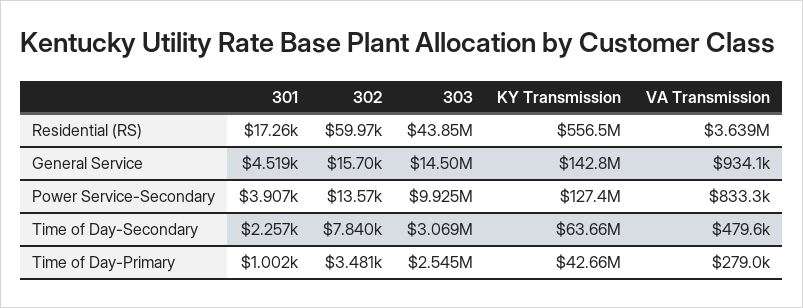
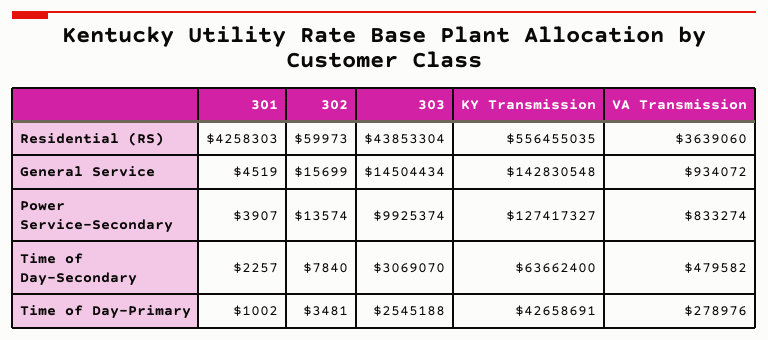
  {
    "301": {
-     "Residential (RS)": 17260,
+     "Residential (RS)": 4258303,
      "General Service": 4519,
      "Power Service-Secondary": 3907,
      "Time of Day-Secondary": 2257,
      "Time of Day-Primary": 1002
    },
    "302": {
      "Residential (RS)": 59973,
      "General Service": 15699,
      "Power Service-Secondary": 13574,
      "Time of Day-Secondary": 7840,
      "Time of Day-Primary": 3481
    },
    "303": {
      "Residential (RS)": 43853304,
      "General Service": 14504434,
      "Power Service-Secondary": 9925374,
      "Time of Day-Secondary": 3069070,
      "Time of Day-Primary": 2545188
    },
    "KY Transmission": {
      "Residential (RS)": 556455035,
      "General Service": 142830548,
      "Power Service-Secondary": 127417327,
      "Time of Day-Secondary": 63662400,
      "Time of Day-Primary": 42658691
    },
    "VA Transmission": {
      "Residential (RS)": 3639060,
      "General Service": 934072,
      "Power Service-Secondary": 833274,
      "Time of Day-Secondary": 479582,
      "Time of Day-Primary": 278976
    }
  }

